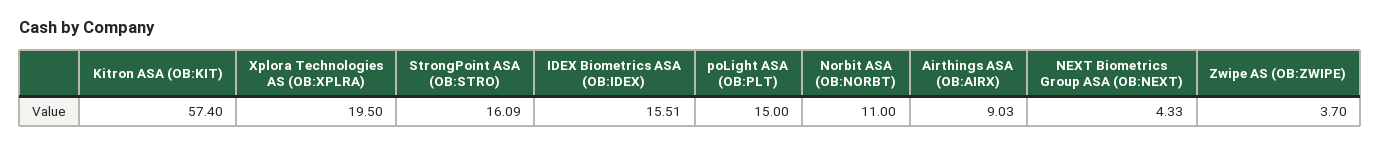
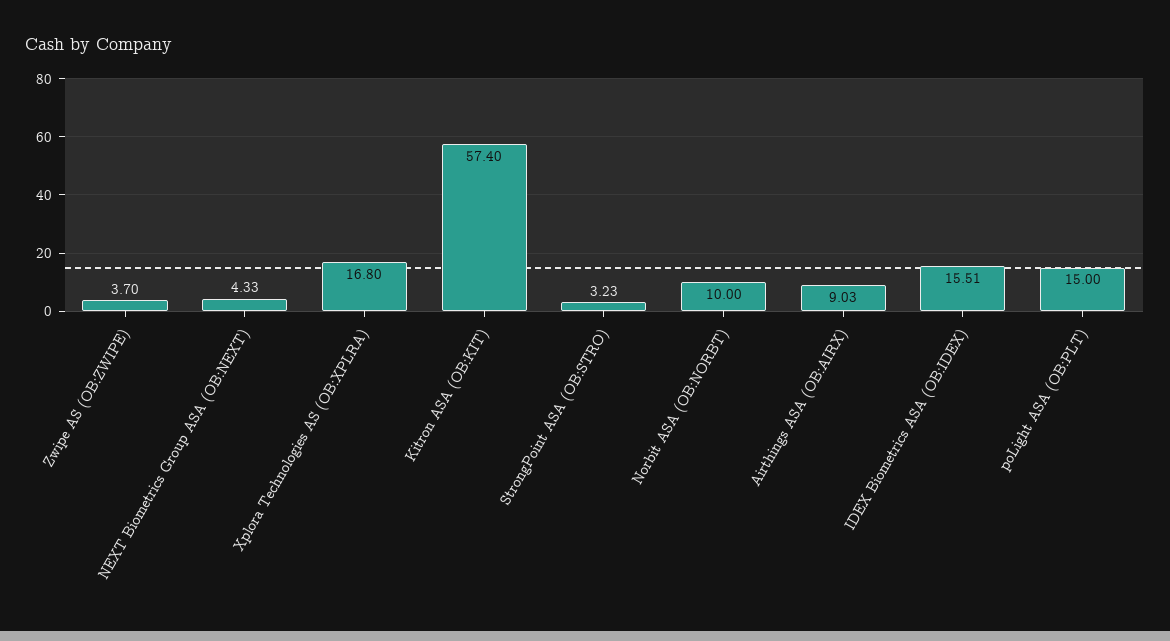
  {
    "Kitron ASA (OB:KIT)": 57.4,
-   "Xplora Technologies AS (OB:XPLRA)": 19.5,
+   "Xplora Technologies AS (OB:XPLRA)": 16.8,
-   "StrongPoint ASA (OB:STRO)": 16.09,
+   "StrongPoint ASA (OB:STRO)": 3.23,
    "IDEX Biometrics ASA (OB:IDEX)": 15.51,
    "poLight ASA (OB:PLT)": 15,
-   "Norbit ASA (OB:NORBT)": 11,
+   "Norbit ASA (OB:NORBT)": 10,
    "Airthings ASA (OB:AIRX)": 9.03,
    "NEXT Biometrics Group ASA (OB:NEXT)": 4.33,
    "Zwipe AS (OB:ZWIPE)": 3.7
  }

